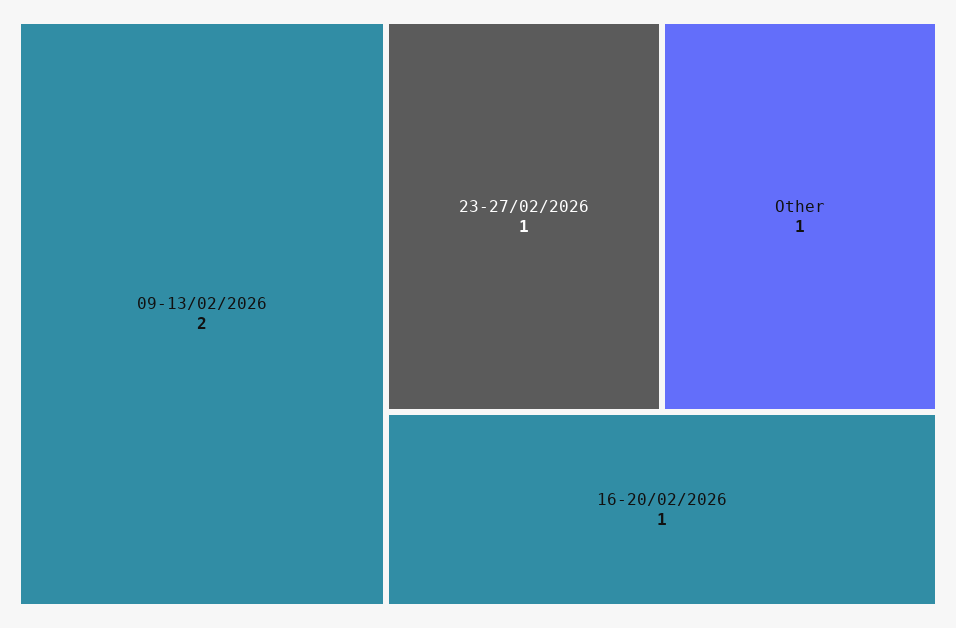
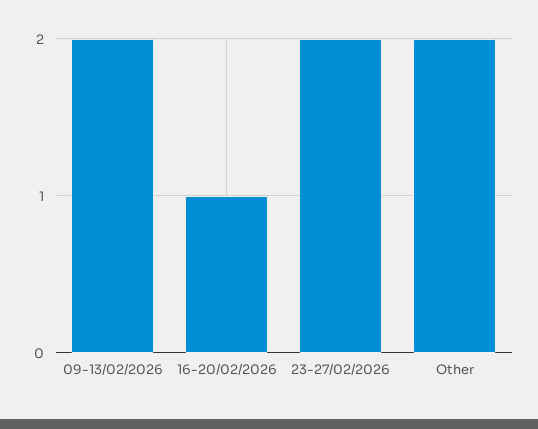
  {
    "09-13/02/2026": 2,
-   "23-27/02/2026": 1,
+   "23-27/02/2026": 2,
-   "Other": 1,
+   "Other": 2,
    "16-20/02/2026": 1
  }

